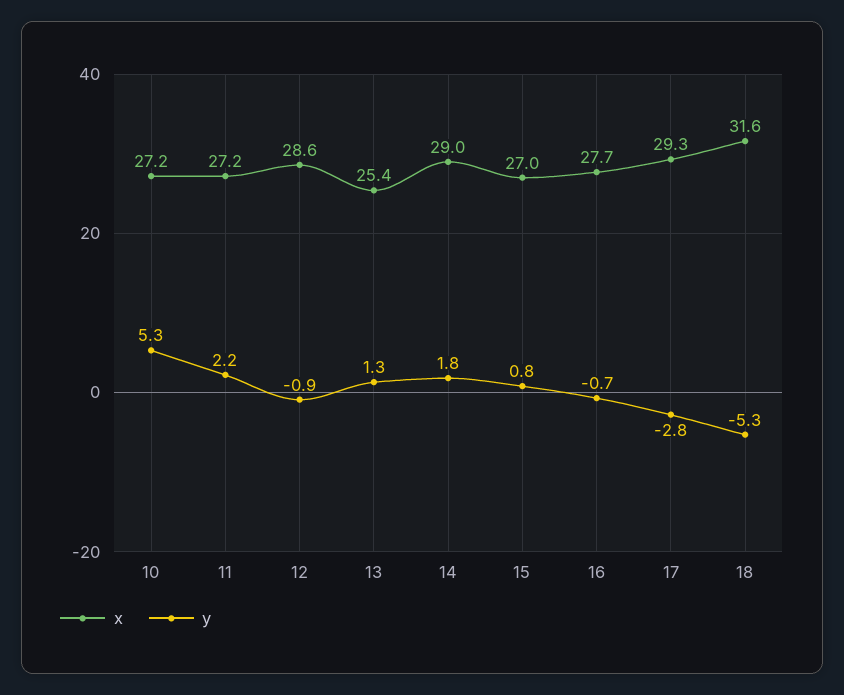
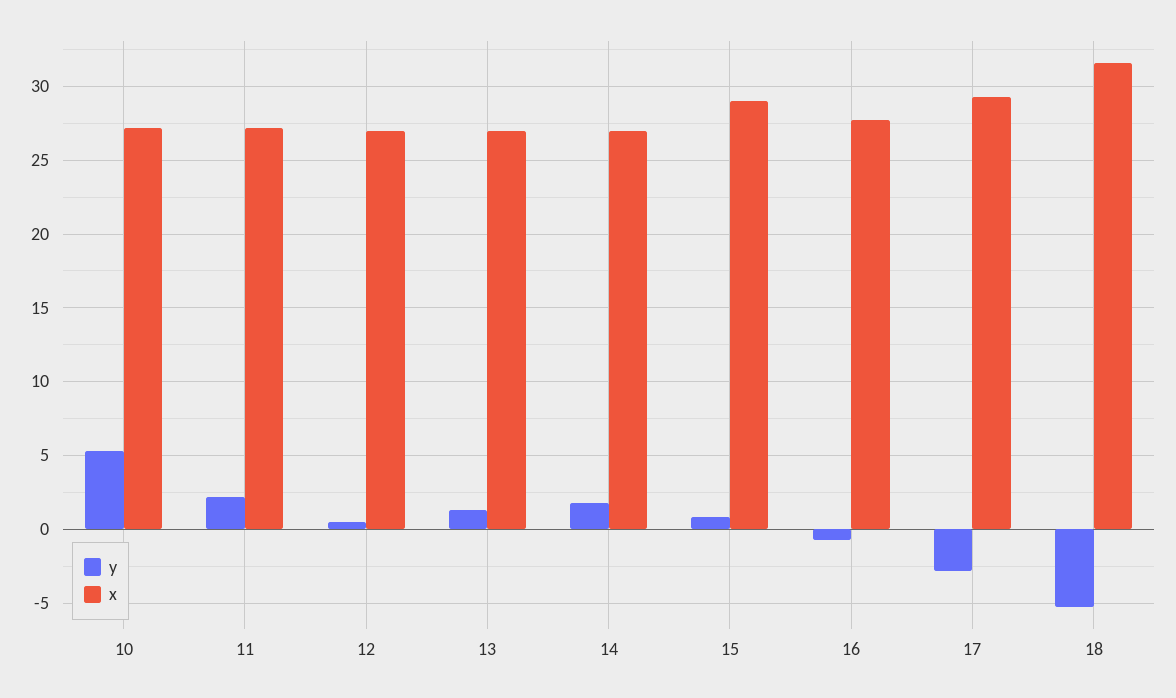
  {
    "x": {
      "10": 27.2,
      "11": 27.2,
-     "12": 28.6,
+     "12": 27,
-     "13": 25.4,
+     "13": 27,
-     "14": 29,
+     "14": 27,
-     "15": 27,
+     "15": 29,
      "16": 27.7,
      "17": 29.3,
      "18": 31.6
    },
    "y": {
      "10": 5.3,
      "11": 2.2,
-     "12": -0.9,
+     "12": 0.5,
      "13": 1.3,
      "14": 1.8,
      "15": 0.8,
      "16": -0.7,
      "17": -2.8,
      "18": -5.3
    }
  }

